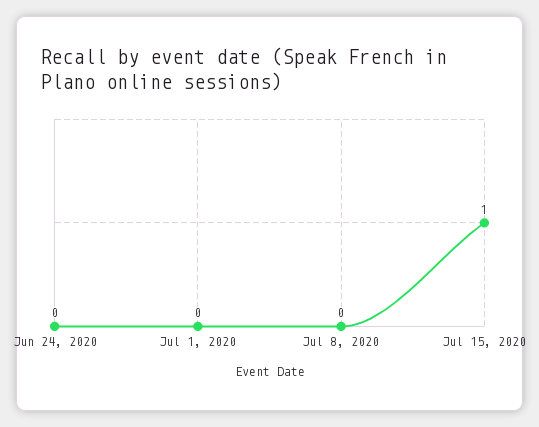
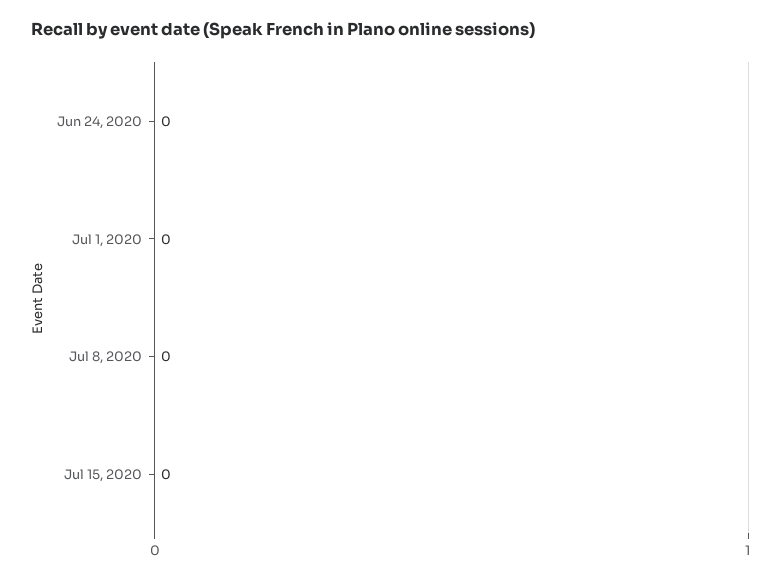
  {
    "Jun 24, 2020": 0,
    "Jul 1, 2020": 0,
    "Jul 8, 2020": 0,
-   "Jul 15, 2020": 1
+   "Jul 15, 2020": 0
  }

